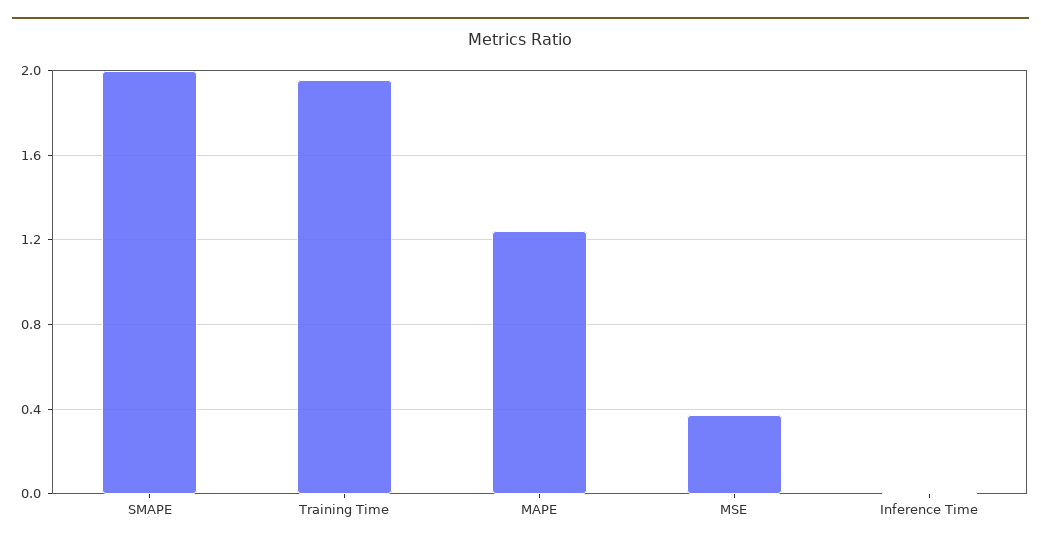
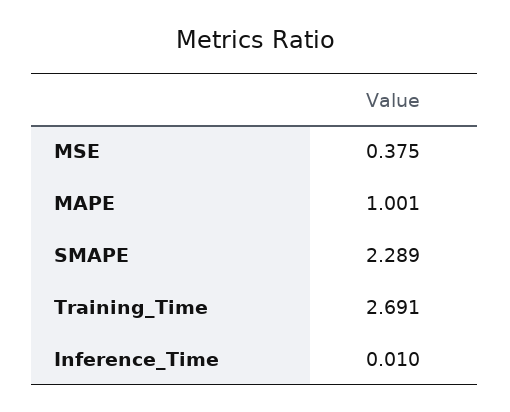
  {
-   "SMAPE": 2,
+   "SMAPE": 2.289,
-   "Training Time": 1.95,
+   "Training Time": 2.691,
-   "MAPE": 1.25,
+   "MAPE": 1.001,
    "MSE": 0.375,
    "Inference Time": 0.01
  }

